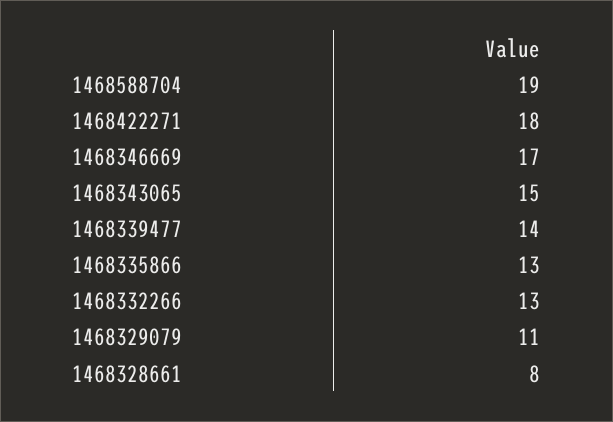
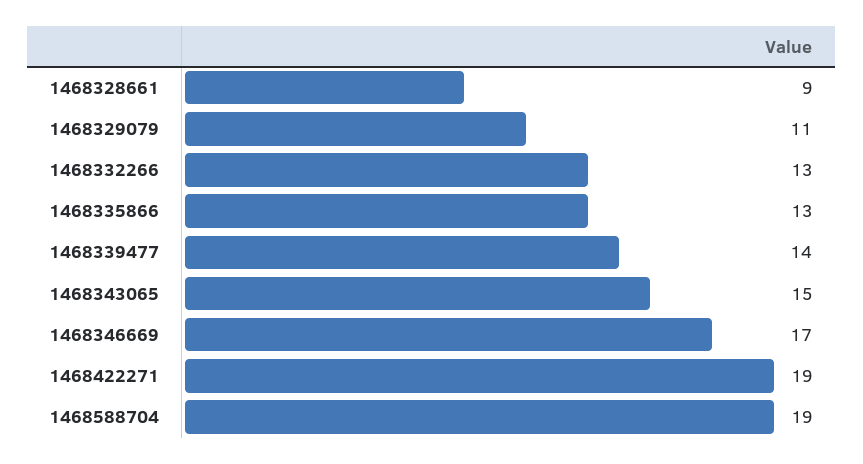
  {
    "1468588704": 19,
-   "1468422271": 18,
+   "1468422271": 19,
    "1468346669": 17,
    "1468343065": 15,
    "1468339477": 14,
    "1468335866": 13,
    "1468332266": 13,
    "1468329079": 11,
-   "1468328661": 8
+   "1468328661": 9
  }

